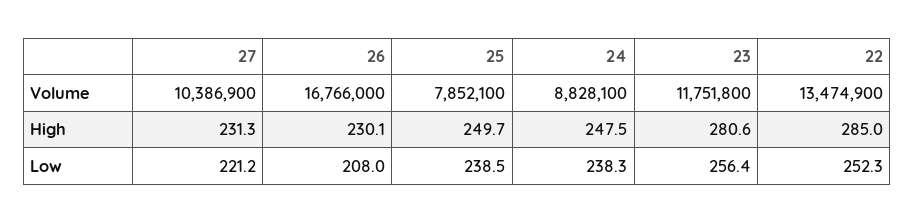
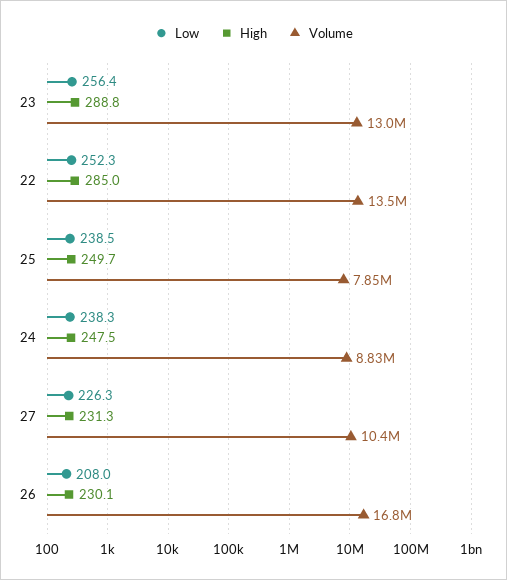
  {
    "Volume": {
      "27": 10386900,
      "26": 16766000,
      "25": 7852100,
      "24": 8828100,
-     "23": 11751800,
+     "23": 13000000,
      "22": 13474900
    },
    "High": {
      "27": 231.3,
      "26": 230.1,
      "25": 249.7,
      "24": 247.5,
-     "23": 280.6,
+     "23": 288.8,
      "22": 285
    },
    "Low": {
-     "27": 221.2,
+     "27": 226.3,
      "26": 208,
      "25": 238.5,
      "24": 238.3,
      "23": 256.4,
      "22": 252.3
    }
  }

